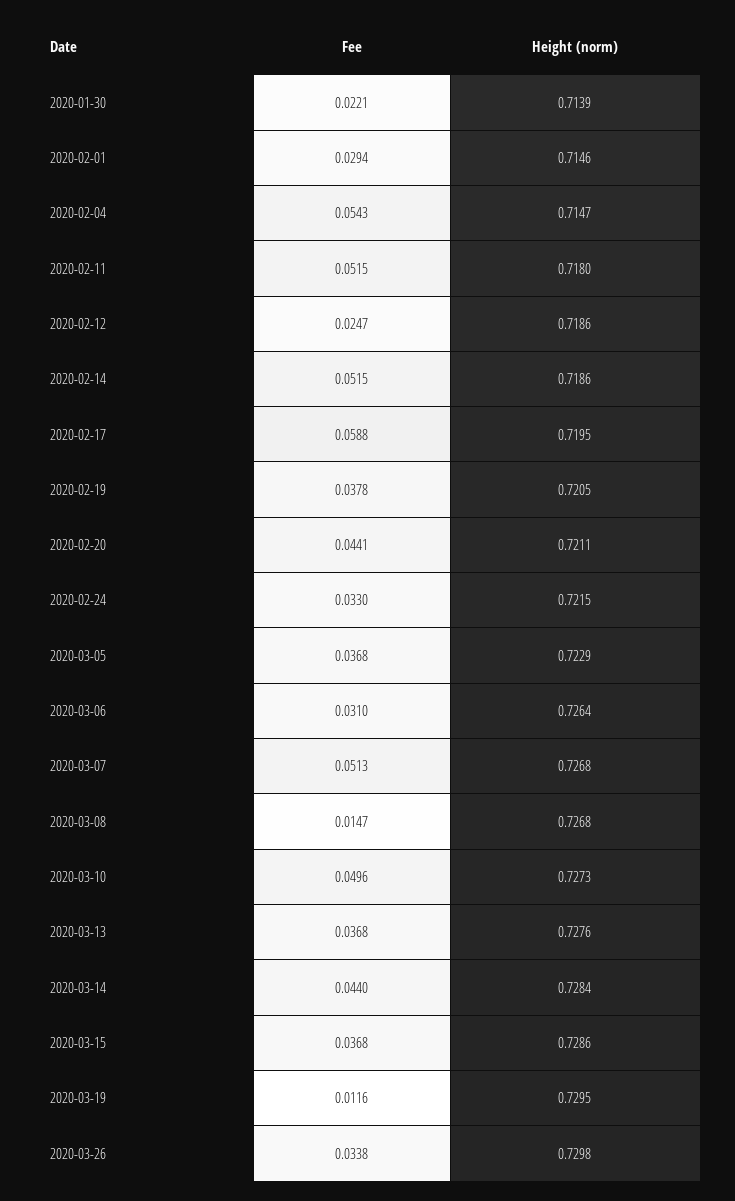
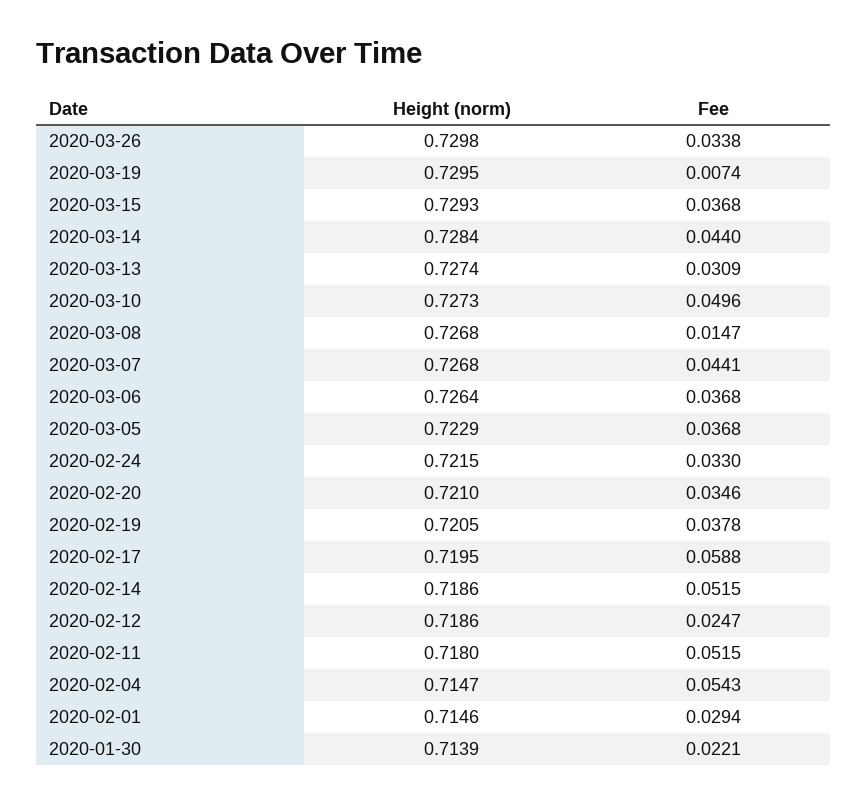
  {
    "Fee": {
      "2020-01-30": 0.0221,
      "2020-02-01": 0.0294,
      "2020-02-04": 0.0543,
      "2020-02-11": 0.0515,
      "2020-02-12": 0.0247,
      "2020-02-14": 0.0515,
      "2020-02-17": 0.0588,
      "2020-02-19": 0.0378,
-     "2020-02-20": 0.0441,
+     "2020-02-20": 0.0346,
      "2020-02-24": 0.033,
      "2020-03-05": 0.0368,
-     "2020-03-06": 0.031,
+     "2020-03-06": 0.0368,
-     "2020-03-07": 0.0513,
+     "2020-03-07": 0.0441,
      "2020-03-08": 0.0147,
      "2020-03-10": 0.0496,
-     "2020-03-13": 0.0368,
+     "2020-03-13": 0.0309,
      "2020-03-14": 0.044,
      "2020-03-15": 0.0368,
-     "2020-03-19": 0.0116,
+     "2020-03-19": 0.0074,
      "2020-03-26": 0.0338
    },
    "Height (norm)": {
      "2020-01-30": 0.7139,
      "2020-02-01": 0.7146,
      "2020-02-04": 0.7147,
      "2020-02-11": 0.718,
      "2020-02-12": 0.7186,
      "2020-02-14": 0.7186,
      "2020-02-17": 0.7195,
      "2020-02-19": 0.7205,
-     "2020-02-20": 0.7211,
+     "2020-02-20": 0.721,
      "2020-02-24": 0.7215,
      "2020-03-05": 0.7229,
      "2020-03-06": 0.7264,
      "2020-03-07": 0.7268,
      "2020-03-08": 0.7268,
      "2020-03-10": 0.7273,
-     "2020-03-13": 0.7276,
+     "2020-03-13": 0.7274,
      "2020-03-14": 0.7284,
-     "2020-03-15": 0.7286,
+     "2020-03-15": 0.7293,
      "2020-03-19": 0.7295,
      "2020-03-26": 0.7298
    }
  }

